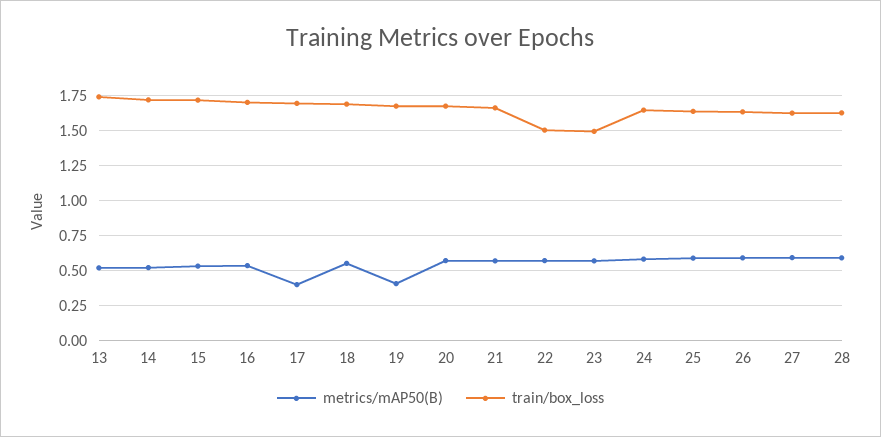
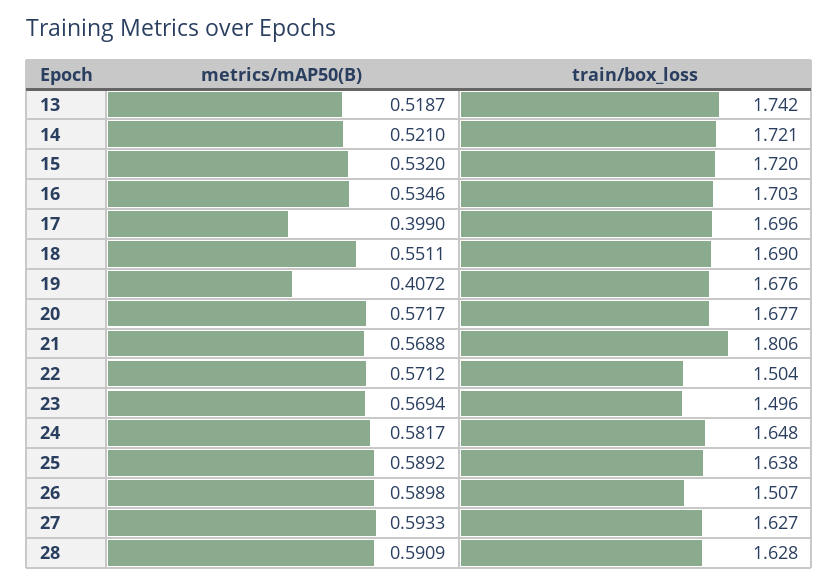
  {
    "metrics/mAP50(B)": {
      "13": 0.5187,
      "14": 0.521,
      "15": 0.532,
      "16": 0.5346,
      "17": 0.399,
      "18": 0.5511,
      "19": 0.4072,
      "20": 0.5717,
      "21": 0.5688,
      "22": 0.5712,
      "23": 0.5694,
      "24": 0.5817,
      "25": 0.5892,
      "26": 0.5898,
      "27": 0.5933,
      "28": 0.5909
    },
    "train/box_loss": {
      "13": 1.742,
      "14": 1.721,
      "15": 1.72,
      "16": 1.703,
      "17": 1.696,
      "18": 1.69,
      "19": 1.676,
      "20": 1.677,
-     "21": 1.65,
+     "21": 1.806,
      "22": 1.504,
      "23": 1.496,
      "24": 1.648,
      "25": 1.638,
-     "26": 1.65,
+     "26": 1.507,
      "27": 1.627,
      "28": 1.628
    }
  }

